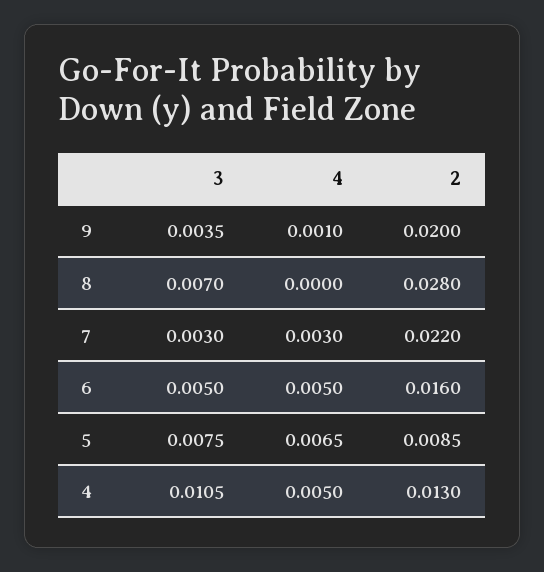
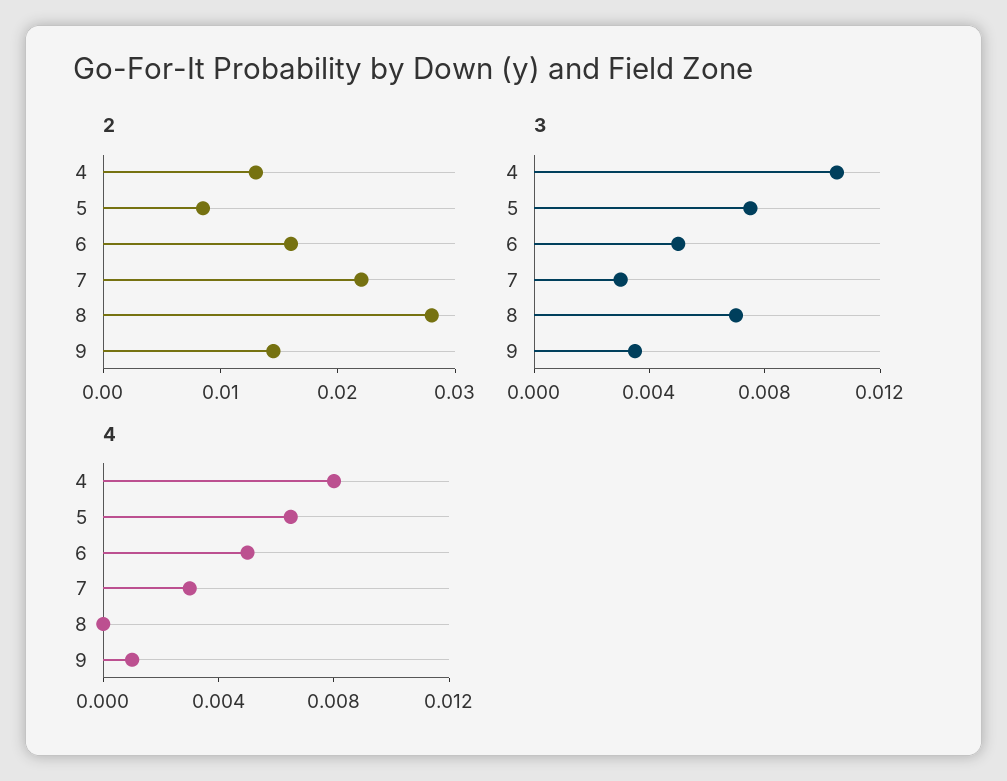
  {
    "3": {
      "9": 0.0035,
      "8": 0.007,
      "7": 0.003,
      "6": 0.005,
      "5": 0.0075,
      "4": 0.0105
    },
    "4": {
      "9": 0.001,
      "8": 0,
      "7": 0.003,
      "6": 0.005,
      "5": 0.0065,
-     "4": 0.005
+     "4": 0.008
    },
    "2": {
-     "9": 0.02,
+     "9": 0.014,
      "8": 0.028,
      "7": 0.022,
      "6": 0.016,
      "5": 0.0085,
      "4": 0.013
    }
  }

